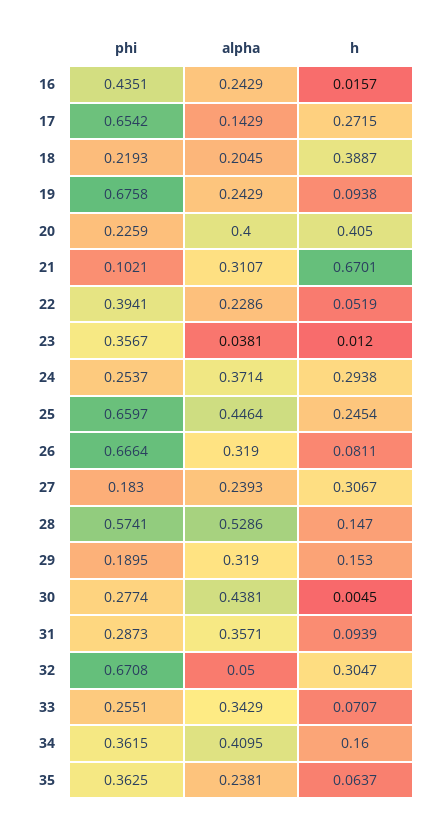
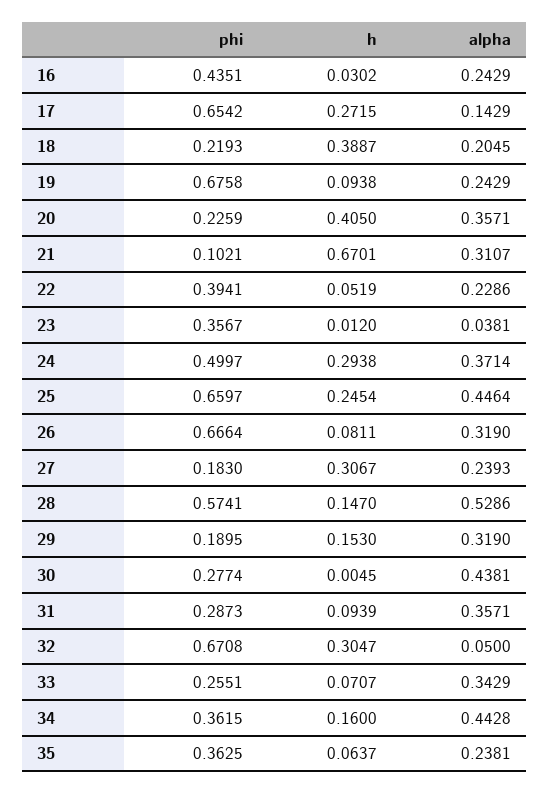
  {
    "phi": {
      "16": 0.4351,
      "17": 0.6542,
      "18": 0.2193,
      "19": 0.6758,
      "20": 0.2259,
      "21": 0.1021,
      "22": 0.3941,
      "23": 0.3567,
-     "24": 0.2537,
+     "24": 0.4997,
      "25": 0.6597,
      "26": 0.6664,
      "27": 0.183,
      "28": 0.5741,
      "29": 0.1895,
      "30": 0.2774,
      "31": 0.2873,
      "32": 0.6708,
      "33": 0.2551,
      "34": 0.3615,
      "35": 0.3625
    },
    "alpha": {
      "16": 0.2429,
      "17": 0.1429,
      "18": 0.2045,
      "19": 0.2429,
-     "20": 0.4,
+     "20": 0.3571,
      "21": 0.3107,
      "22": 0.2286,
      "23": 0.0381,
      "24": 0.3714,
      "25": 0.4464,
      "26": 0.319,
      "27": 0.2393,
      "28": 0.5286,
      "29": 0.319,
      "30": 0.4381,
      "31": 0.3571,
      "32": 0.05,
      "33": 0.3429,
-     "34": 0.4095,
+     "34": 0.4428,
      "35": 0.2381
    },
    "h": {
-     "16": 0.0157,
+     "16": 0.0302,
      "17": 0.2715,
      "18": 0.3887,
      "19": 0.0938,
      "20": 0.405,
      "21": 0.6701,
      "22": 0.0519,
      "23": 0.012,
      "24": 0.2938,
      "25": 0.2454,
      "26": 0.0811,
      "27": 0.3067,
      "28": 0.147,
      "29": 0.153,
      "30": 0.0045,
      "31": 0.0939,
      "32": 0.3047,
      "33": 0.0707,
      "34": 0.16,
      "35": 0.0637
    }
  }

